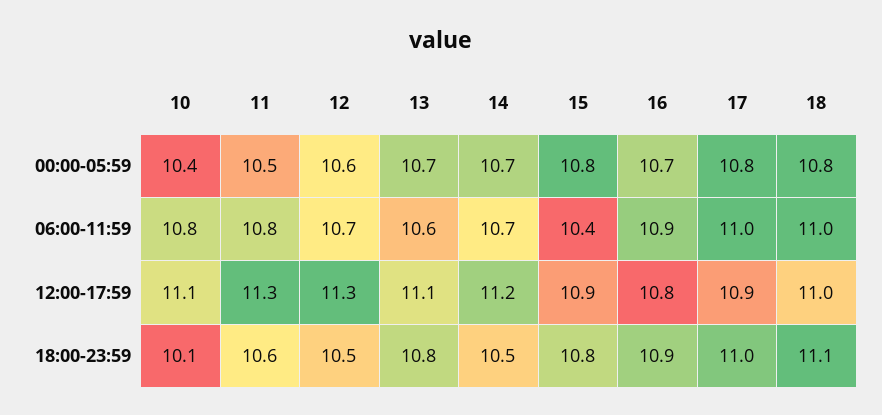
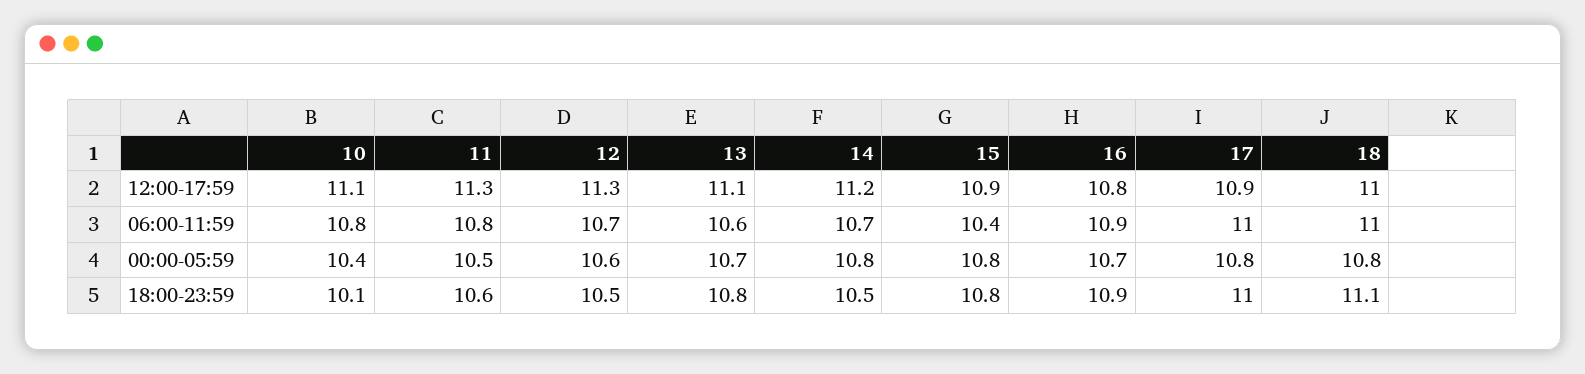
  {
    "10": {
      "00:00-05:59": 10.4,
      "06:00-11:59": 10.8,
      "12:00-17:59": 11.1,
      "18:00-23:59": 10.1
    },
    "11": {
      "00:00-05:59": 10.5,
      "06:00-11:59": 10.8,
      "12:00-17:59": 11.3,
      "18:00-23:59": 10.6
    },
    "12": {
      "00:00-05:59": 10.6,
      "06:00-11:59": 10.7,
      "12:00-17:59": 11.3,
      "18:00-23:59": 10.5
    },
    "13": {
      "00:00-05:59": 10.7,
      "06:00-11:59": 10.6,
      "12:00-17:59": 11.1,
      "18:00-23:59": 10.8
    },
    "14": {
-     "00:00-05:59": 10.7,
+     "00:00-05:59": 10.8,
      "06:00-11:59": 10.7,
      "12:00-17:59": 11.2,
      "18:00-23:59": 10.5
    },
    "15": {
      "00:00-05:59": 10.8,
      "06:00-11:59": 10.4,
      "12:00-17:59": 10.9,
      "18:00-23:59": 10.8
    },
    "16": {
      "00:00-05:59": 10.7,
      "06:00-11:59": 10.9,
      "12:00-17:59": 10.8,
      "18:00-23:59": 10.9
    },
    "17": {
      "00:00-05:59": 10.8,
      "06:00-11:59": 11,
      "12:00-17:59": 10.9,
      "18:00-23:59": 11
    },
    "18": {
      "00:00-05:59": 10.8,
      "06:00-11:59": 11,
      "12:00-17:59": 11,
      "18:00-23:59": 11.1
    }
  }

